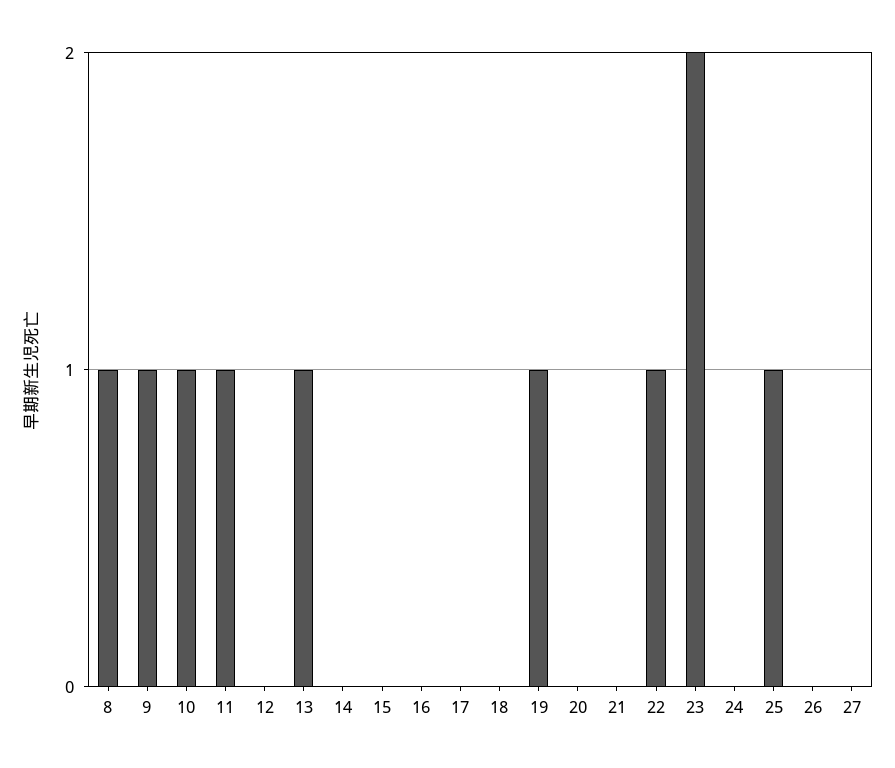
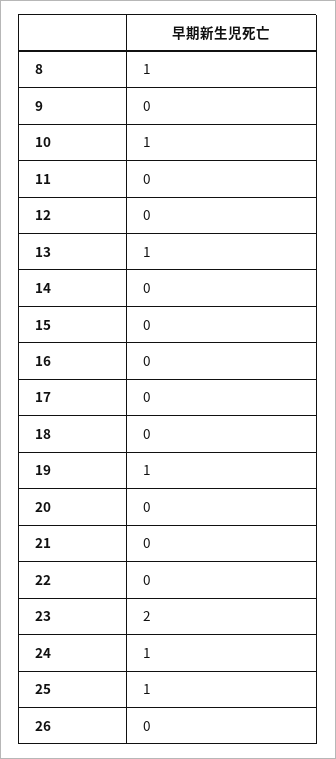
  {
    "8": 1,
-   "9": 1,
+   "9": 0,
    "10": 1,
-   "11": 1,
+   "11": 0,
    "12": 0,
    "13": 1,
    "14": 0,
    "15": 0,
    "16": 0,
    "17": 0,
    "18": 0,
    "19": 1,
    "20": 0,
    "21": 0,
-   "22": 1,
+   "22": 0,
    "23": 2,
-   "24": 0,
+   "24": 1,
    "25": 1,
-   "26": 0,
+   "26": 0
-   "27": 0
  }

